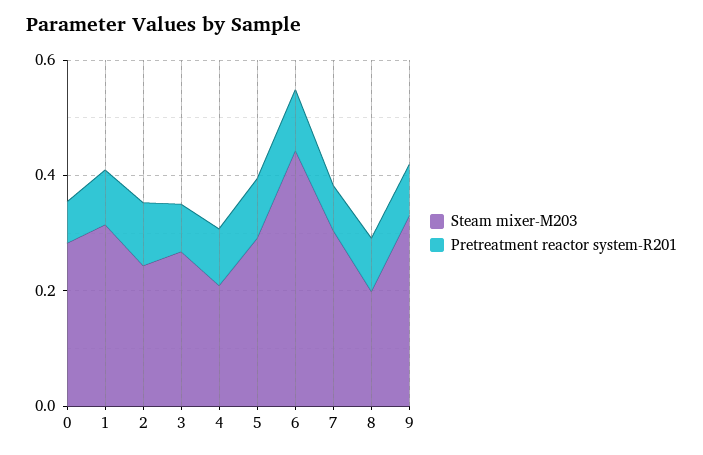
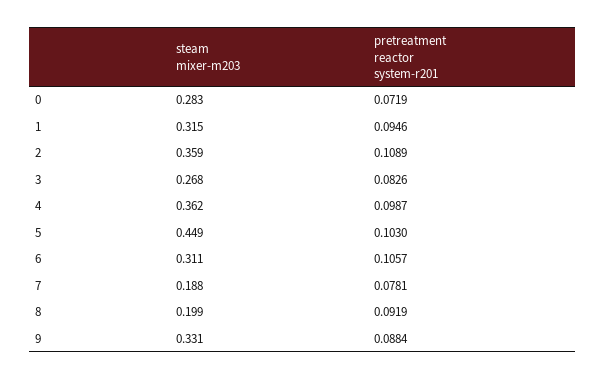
  {
    "Steam mixer-M203": {
      "0": 0.283,
      "1": 0.315,
-     "2": 0.25,
+     "2": 0.359,
      "3": 0.268,
-     "4": 0.2,
+     "4": 0.362,
-     "5": 0.3,
+     "5": 0.449,
-     "6": 0.45,
+     "6": 0.311,
-     "7": 0.3,
+     "7": 0.188,
      "8": 0.199,
      "9": 0.331
    },
    "Pretreatment reactor system-R201": {
      "0": 0.0719,
      "1": 0.0946,
      "2": 0.1089,
      "3": 0.0826,
      "4": 0.0987,
      "5": 0.103,
      "6": 0.1057,
      "7": 0.0781,
      "8": 0.0919,
      "9": 0.0884
    }
  }

